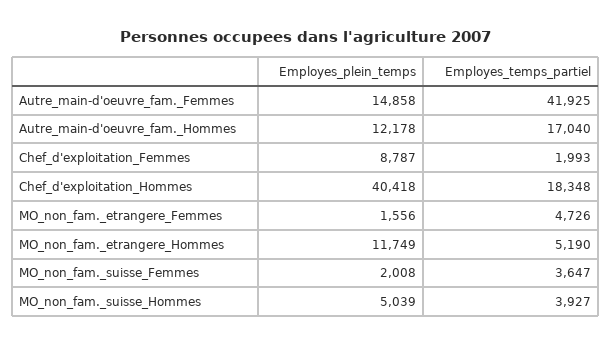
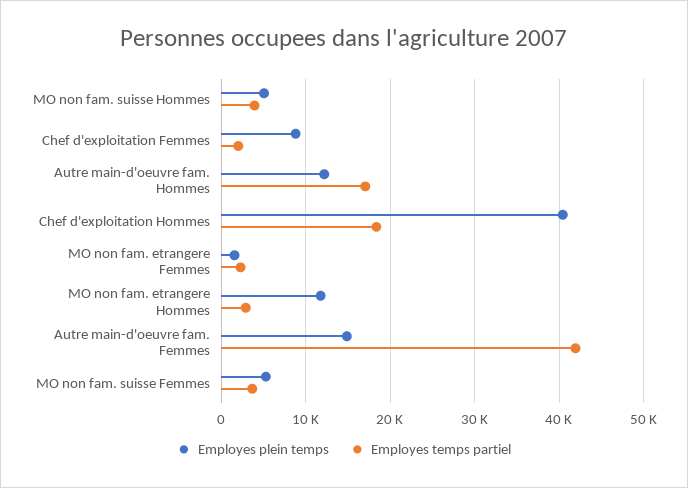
  {
    "Employes_plein_temps": {
      "Autre_main-d'oeuvre_fam._Femmes": 14858,
      "Autre_main-d'oeuvre_fam._Hommes": 12178,
      "Chef_d'exploitation_Femmes": 8787,
      "Chef_d'exploitation_Hommes": 40418,
      "MO_non_fam._etrangere_Femmes": 1556,
      "MO_non_fam._etrangere_Hommes": 11749,
-     "MO_non_fam._suisse_Femmes": 2008,
+     "MO_non_fam._suisse_Femmes": 5000,
      "MO_non_fam._suisse_Hommes": 5039
    },
    "Employes_temps_partiel": {
      "Autre_main-d'oeuvre_fam._Femmes": 41925,
      "Autre_main-d'oeuvre_fam._Hommes": 17040,
      "Chef_d'exploitation_Femmes": 1993,
      "Chef_d'exploitation_Hommes": 18348,
-     "MO_non_fam._etrangere_Femmes": 4726,
+     "MO_non_fam._etrangere_Femmes": 2000,
-     "MO_non_fam._etrangere_Hommes": 5190,
+     "MO_non_fam._etrangere_Hommes": 3000,
      "MO_non_fam._suisse_Femmes": 3647,
      "MO_non_fam._suisse_Hommes": 3927
    }
  }

